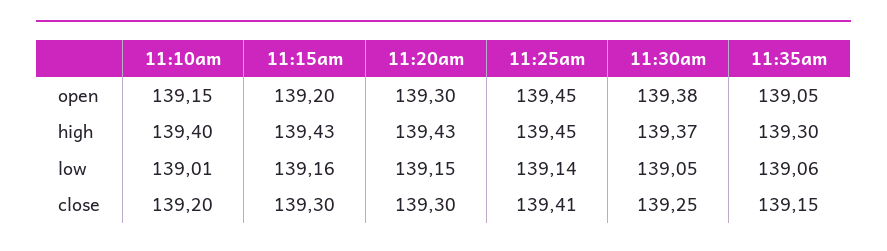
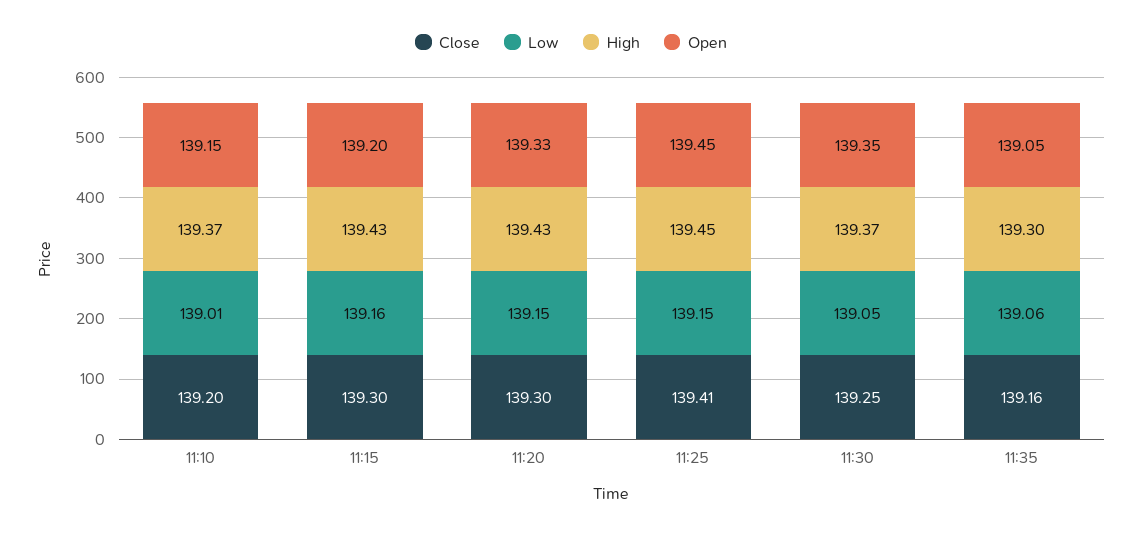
  {
    "open": {
      "11:10am": 139.15,
      "11:15am": 139.2,
-     "11:20am": 139.3,
+     "11:20am": 139.33,
      "11:25am": 139.45,
-     "11:30am": 139.38,
+     "11:30am": 139.35,
      "11:35am": 139.05
    },
    "high": {
-     "11:10am": 139.4,
+     "11:10am": 139.37,
      "11:15am": 139.43,
      "11:20am": 139.43,
      "11:25am": 139.45,
      "11:30am": 139.37,
      "11:35am": 139.3
    },
    "low": {
      "11:10am": 139.01,
      "11:15am": 139.16,
      "11:20am": 139.15,
-     "11:25am": 139.14,
+     "11:25am": 139.15,
      "11:30am": 139.05,
      "11:35am": 139.06
    },
    "close": {
      "11:10am": 139.2,
      "11:15am": 139.3,
      "11:20am": 139.3,
      "11:25am": 139.41,
      "11:30am": 139.25,
-     "11:35am": 139.15
+     "11:35am": 139.16
    }
  }

